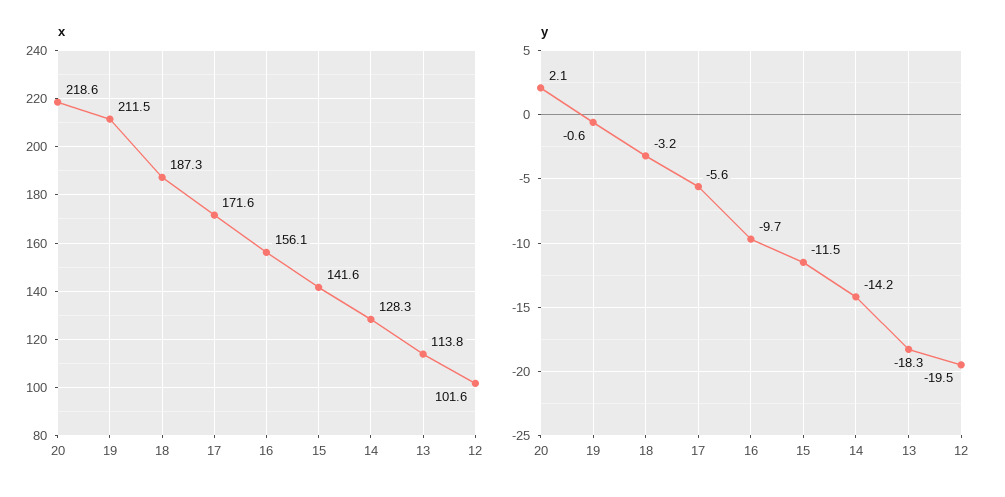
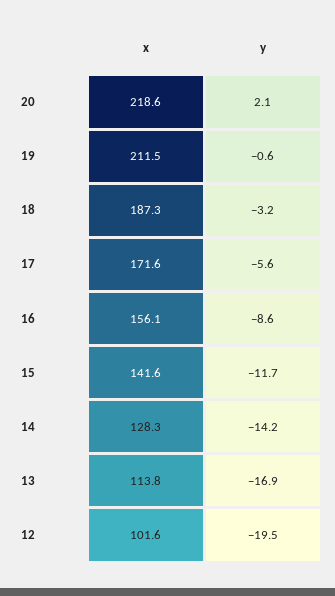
  {
    "x": {
      "20": 218.6,
      "19": 211.5,
      "18": 187.3,
      "17": 171.6,
      "16": 156.1,
      "15": 141.6,
      "14": 128.3,
      "13": 113.8,
      "12": 101.6
    },
    "y": {
      "20": 2.1,
      "19": -0.6,
      "18": -3.2,
      "17": -5.6,
-     "16": -9.7,
+     "16": -8.6,
-     "15": -11.5,
+     "15": -11.7,
      "14": -14.2,
-     "13": -18.3,
+     "13": -16.9,
      "12": -19.5
    }
  }

